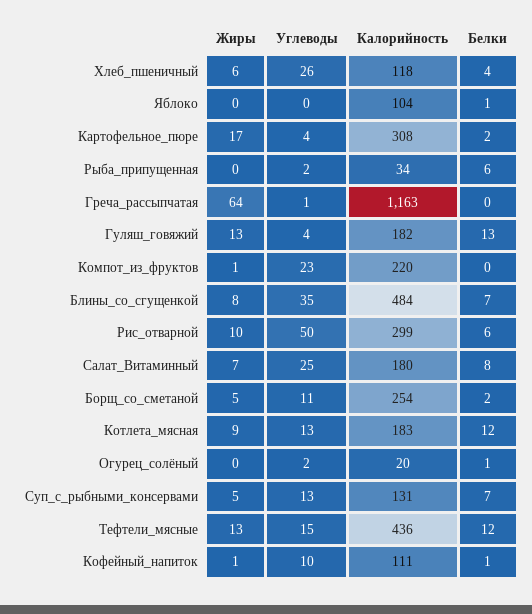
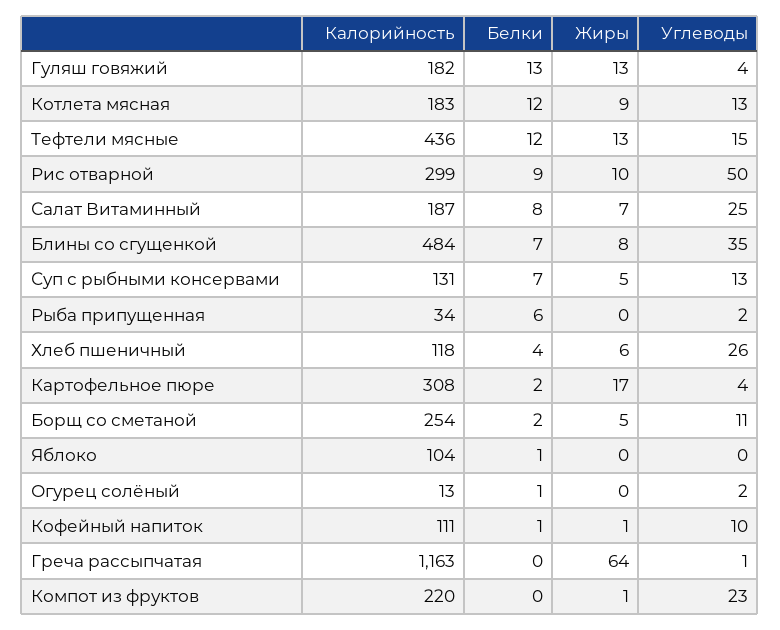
  {
    "Жиры": {
      "Хлеб_пшеничный": 6,
      "Яблоко": 0,
      "Картофельное_пюре": 17,
      "Рыба_припущенная": 0,
      "Греча_рассыпчатая": 64,
      "Гуляш_говяжий": 13,
      "Компот_из_фруктов": 1,
      "Блины_со_сгущенкой": 8,
      "Рис_отварной": 10,
      "Салат_Витаминный": 7,
      "Борщ_со_сметаной": 5,
      "Котлета_мясная": 9,
      "Огурец_солёный": 0,
      "Суп_с_рыбными_консервами": 5,
      "Тефтели_мясные": 13,
      "Кофейный_напиток": 1
    },
    "Углеводы": {
      "Хлеб_пшеничный": 26,
      "Яблоко": 0,
      "Картофельное_пюре": 4,
      "Рыба_припущенная": 2,
      "Греча_рассыпчатая": 1,
      "Гуляш_говяжий": 4,
      "Компот_из_фруктов": 23,
      "Блины_со_сгущенкой": 35,
      "Рис_отварной": 50,
      "Салат_Витаминный": 25,
      "Борщ_со_сметаной": 11,
      "Котлета_мясная": 13,
      "Огурец_солёный": 2,
      "Суп_с_рыбными_консервами": 13,
      "Тефтели_мясные": 15,
      "Кофейный_напиток": 10
    },
    "Калорийность": {
      "Хлеб_пшеничный": 118,
      "Яблоко": 104,
      "Картофельное_пюре": 308,
      "Рыба_припущенная": 34,
      "Греча_рассыпчатая": 1163,
      "Гуляш_говяжий": 182,
      "Компот_из_фруктов": 220,
      "Блины_со_сгущенкой": 484,
      "Рис_отварной": 299,
-     "Салат_Витаминный": 180,
+     "Салат_Витаминный": 187,
      "Борщ_со_сметаной": 254,
      "Котлета_мясная": 183,
-     "Огурец_солёный": 20,
+     "Огурец_солёный": 13,
      "Суп_с_рыбными_консервами": 131,
      "Тефтели_мясные": 436,
      "Кофейный_напиток": 111
    },
    "Белки": {
      "Хлеб_пшеничный": 4,
      "Яблоко": 1,
      "Картофельное_пюре": 2,
      "Рыба_припущенная": 6,
      "Греча_рассыпчатая": 0,
      "Гуляш_говяжий": 13,
      "Компот_из_фруктов": 0,
      "Блины_со_сгущенкой": 7,
-     "Рис_отварной": 6,
+     "Рис_отварной": 9,
      "Салат_Витаминный": 8,
      "Борщ_со_сметаной": 2,
      "Котлета_мясная": 12,
      "Огурец_солёный": 1,
      "Суп_с_рыбными_консервами": 7,
      "Тефтели_мясные": 12,
      "Кофейный_напиток": 1
    }
  }

